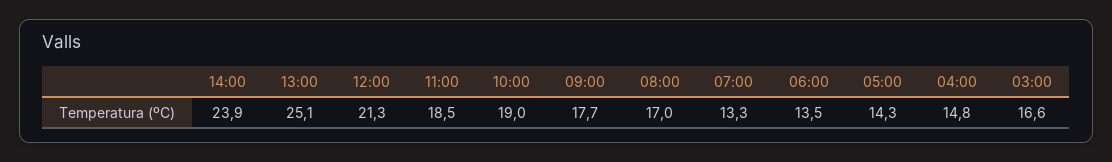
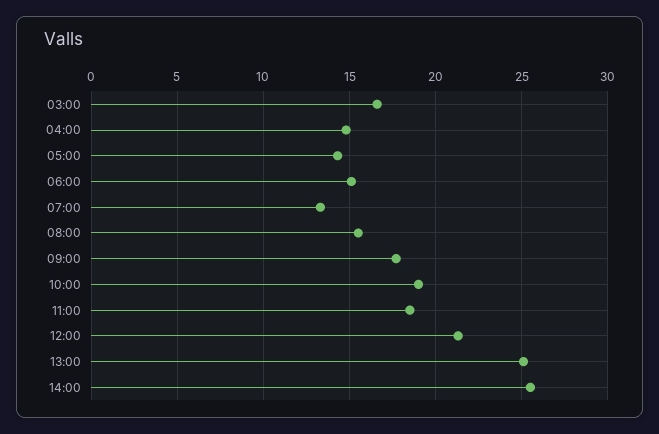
  {
-   "14:00": 23.9,
+   "14:00": 25.5,
    "13:00": 25.1,
    "12:00": 21.3,
    "11:00": 18.5,
    "10:00": 19,
    "09:00": 17.7,
-   "08:00": 17,
+   "08:00": 15.5,
    "07:00": 13.3,
-   "06:00": 13.5,
+   "06:00": 15,
    "05:00": 14.3,
    "04:00": 14.8,
    "03:00": 16.6
  }

